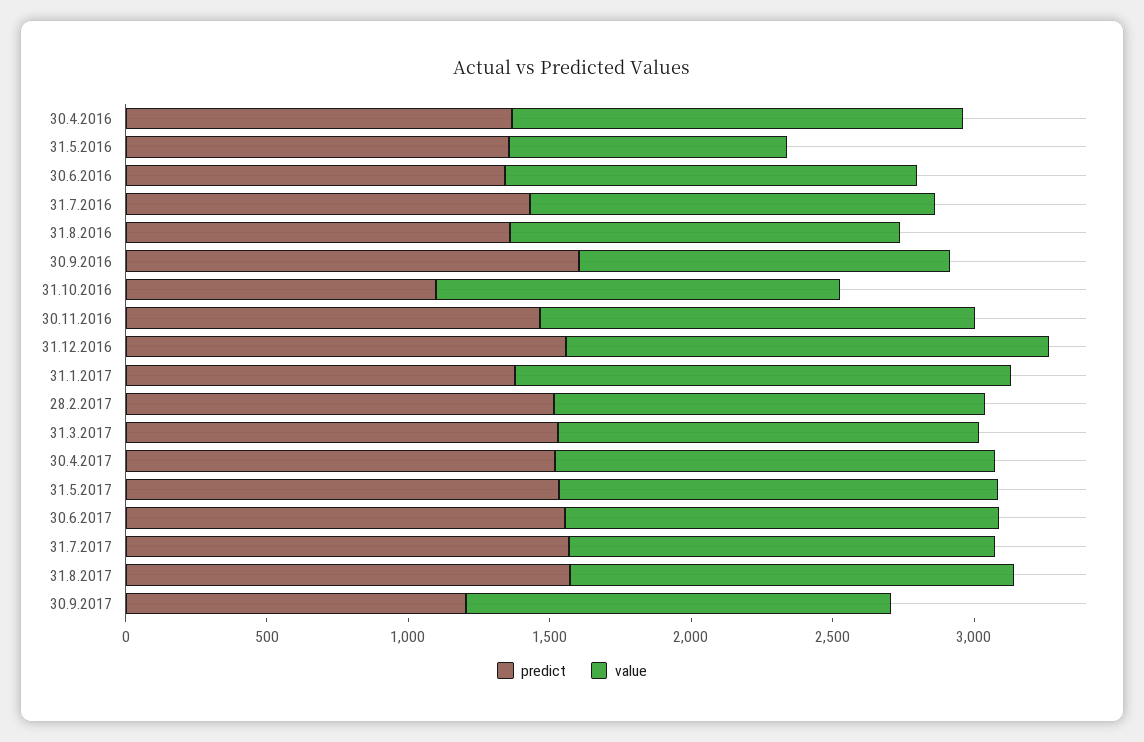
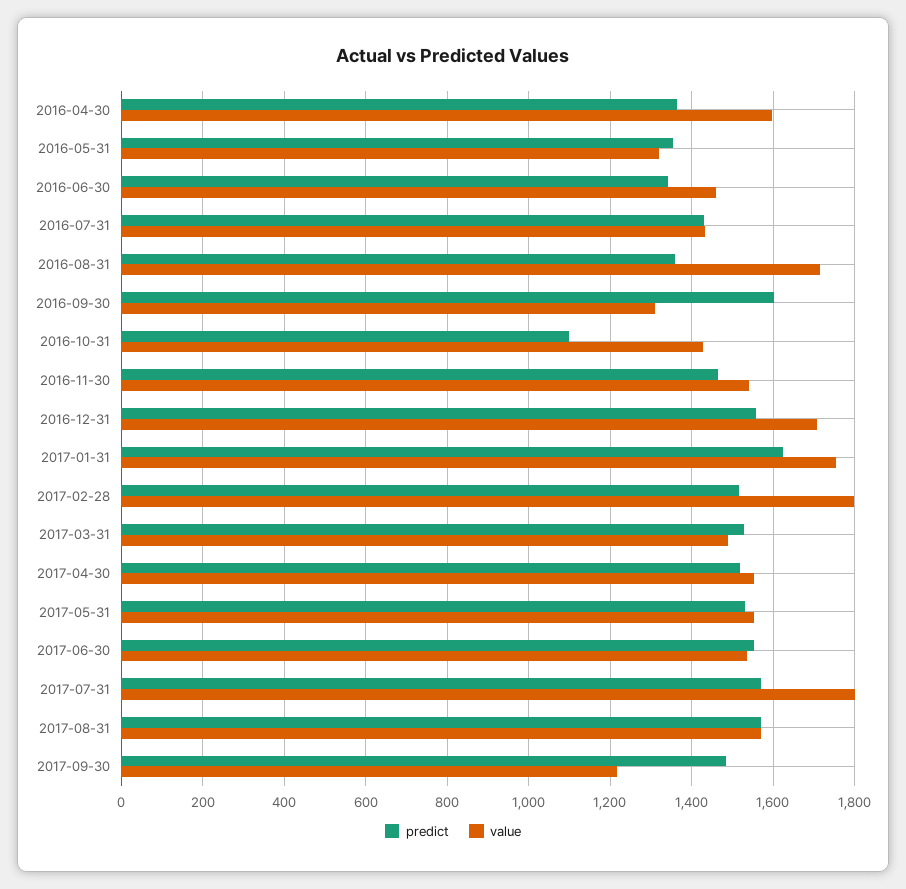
  {
    "predict": {
      "30.4.2016": 1360,
      "31.5.2016": 1360,
      "30.6.2016": 1340,
      "31.7.2016": 1420,
      "31.8.2016": 1360,
      "30.9.2016": 1600,
      "31.10.2016": 1100,
      "30.11.2016": 1460,
      "31.12.2016": 1560,
-     "31.1.2017": 1400,
+     "31.1.2017": 1620,
      "28.2.2017": 1520,
      "31.3.2017": 1520,
      "30.4.2017": 1520,
      "31.5.2017": 1540,
      "30.6.2017": 1560,
      "31.7.2017": 1560,
      "31.8.2017": 1580,
-     "30.9.2017": 1200
+     "30.9.2017": 1480
    },
    "value": {
      "30.4.2016": 1600,
-     "31.5.2016": 1000,
+     "31.5.2016": 1320,
      "30.6.2016": 1460,
      "31.7.2016": 1440,
-     "31.8.2016": 1400,
+     "31.8.2016": 1720,
      "30.9.2016": 1320,
      "31.10.2016": 1420,
      "30.11.2016": 1540,
      "31.12.2016": 1700,
      "31.1.2017": 1760,
-     "28.2.2017": 1500,
+     "28.2.2017": 1800,
      "31.3.2017": 1500,
      "30.4.2017": 1560,
      "31.5.2017": 1560,
      "30.6.2017": 1540,
-     "31.7.2017": 1500,
+     "31.7.2017": 1800,
      "31.8.2017": 1580,
-     "30.9.2017": 1500
+     "30.9.2017": 1220
    }
  }

